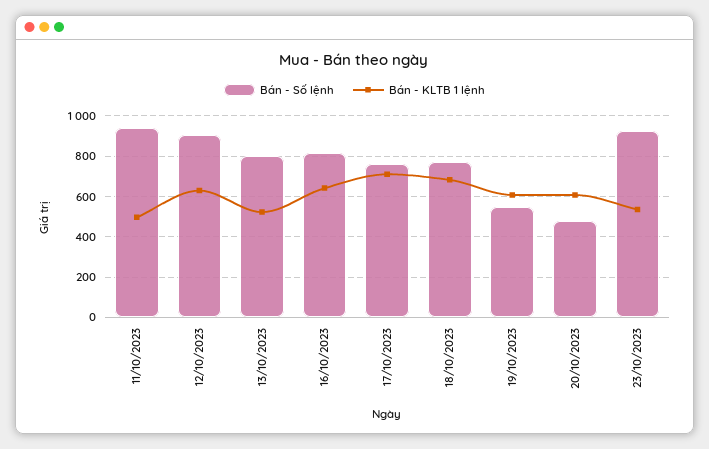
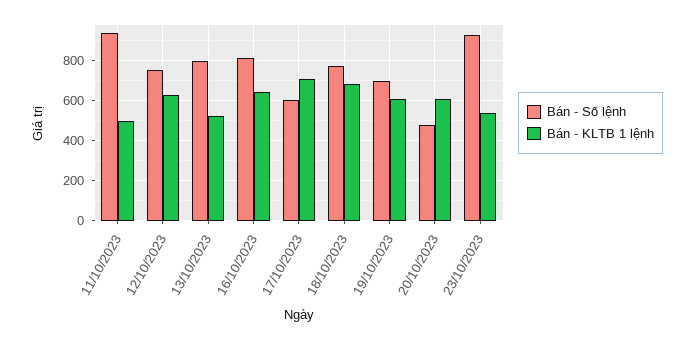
  {
    "Bán - Số lệnh": {
      "11/10/2023": 950,
-     "12/10/2023": 900,
+     "12/10/2023": 750,
      "13/10/2023": 800,
      "16/10/2023": 800,
-     "17/10/2023": 750,
+     "17/10/2023": 600,
      "18/10/2023": 750,
-     "19/10/2023": 550,
+     "19/10/2023": 700,
      "20/10/2023": 500,
      "23/10/2023": 950
    },
    "Bán - KLTB 1 lệnh": {
      "11/10/2023": 500,
      "12/10/2023": 650,
      "13/10/2023": 500,
      "16/10/2023": 650,
      "17/10/2023": 700,
      "18/10/2023": 700,
      "19/10/2023": 600,
      "20/10/2023": 600,
      "23/10/2023": 550
    }
  }

